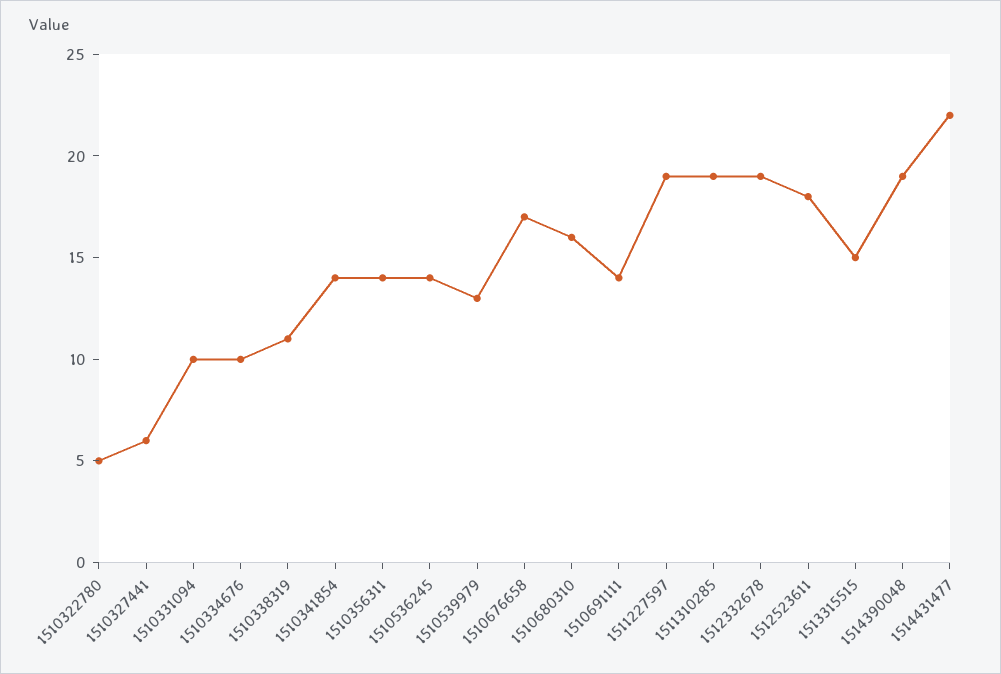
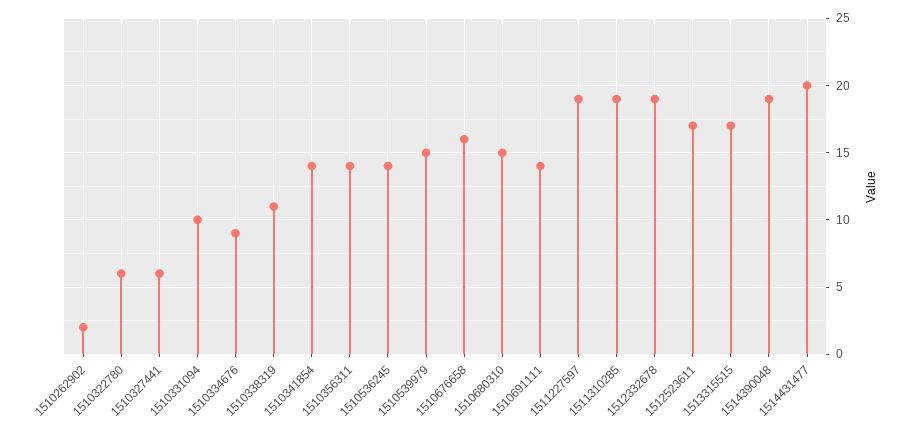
  {
-   "1510322780": 5,
+   "1510322780": 6,
    "1510327441": 6,
    "1510331094": 10,
-   "1510334676": 10,
+   "1510334676": 9,
    "1510338319": 11,
    "1510341854": 14,
    "1510356311": 14,
    "1510536245": 14,
-   "1510539979": 13,
+   "1510539979": 15,
-   "1510676658": 17,
+   "1510676658": 16,
-   "1510680310": 16,
+   "1510680310": 15,
    "1510691111": 14,
    "1511227597": 19,
    "1511310285": 19,
    "1512332678": 19,
-   "1512523611": 18,
+   "1512523611": 17,
-   "1513315515": 15,
+   "1513315515": 17,
    "1514390048": 19,
-   "1514431477": 22
+   "1514431477": 20,
+   "1510262902": 2
  }

